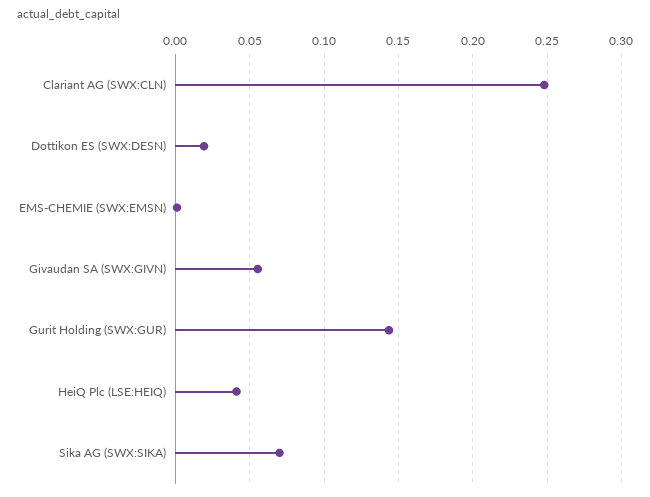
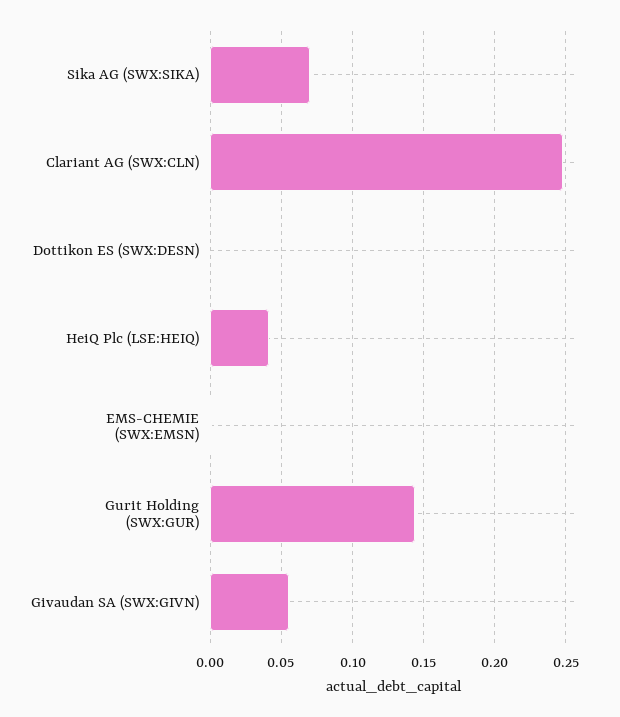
  {
    "Clariant AG (SWX:CLN)": 0.25,
-   "Dottikon ES (SWX:DESN)": 0.02,
+   "Dottikon ES (SWX:DESN)": 0,
    "EMS-CHEMIE (SWX:EMSN)": 0,
    "Givaudan SA (SWX:GIVN)": 0.055,
    "Gurit Holding (SWX:GUR)": 0.145,
    "HeiQ Plc (LSE:HEIQ)": 0.04,
    "Sika AG (SWX:SIKA)": 0.07
  }

